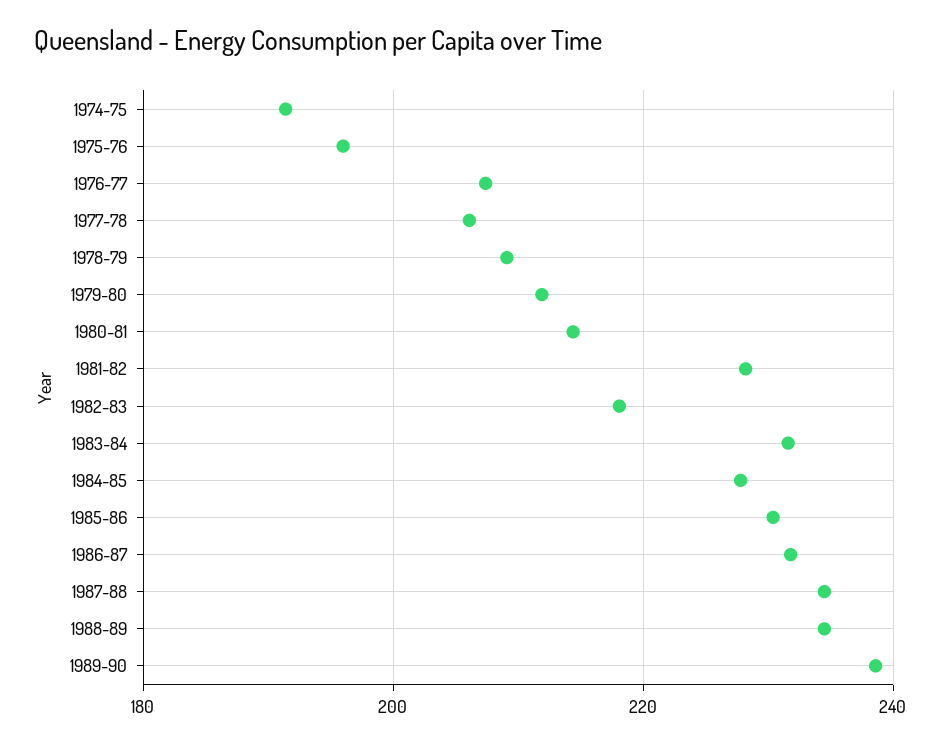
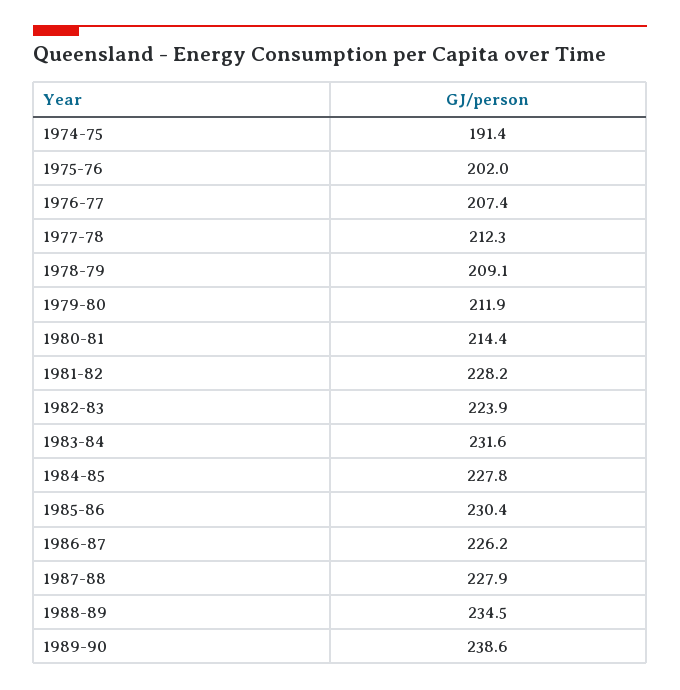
  {
    "1974-75": 191.4,
-   "1975-76": 196,
+   "1975-76": 202,
    "1976-77": 207.4,
-   "1977-78": 206,
+   "1977-78": 212.3,
    "1978-79": 209.1,
    "1979-80": 211.9,
    "1980-81": 214.4,
    "1981-82": 228.2,
-   "1982-83": 218,
+   "1982-83": 223.9,
    "1983-84": 231.6,
    "1984-85": 227.8,
    "1985-86": 230.4,
-   "1986-87": 232,
+   "1986-87": 226.2,
-   "1987-88": 234,
+   "1987-88": 227.9,
    "1988-89": 234.5,
    "1989-90": 238.6
  }

